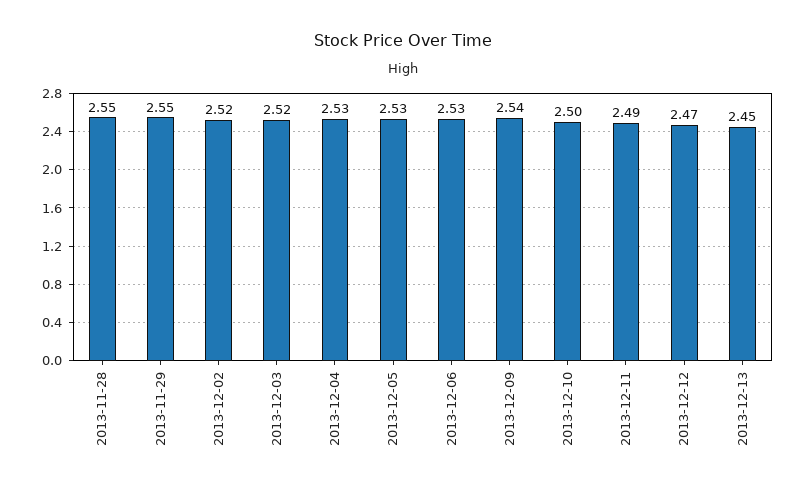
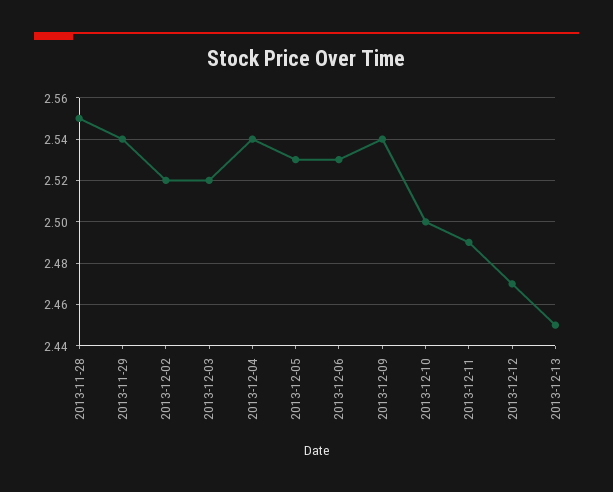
  {
    "2013-11-28": 2.55,
-   "2013-11-29": 2.55,
+   "2013-11-29": 2.54,
    "2013-12-02": 2.52,
    "2013-12-03": 2.52,
-   "2013-12-04": 2.53,
+   "2013-12-04": 2.54,
    "2013-12-05": 2.53,
    "2013-12-06": 2.53,
    "2013-12-09": 2.54,
    "2013-12-10": 2.5,
    "2013-12-11": 2.49,
    "2013-12-12": 2.47,
    "2013-12-13": 2.45
  }

